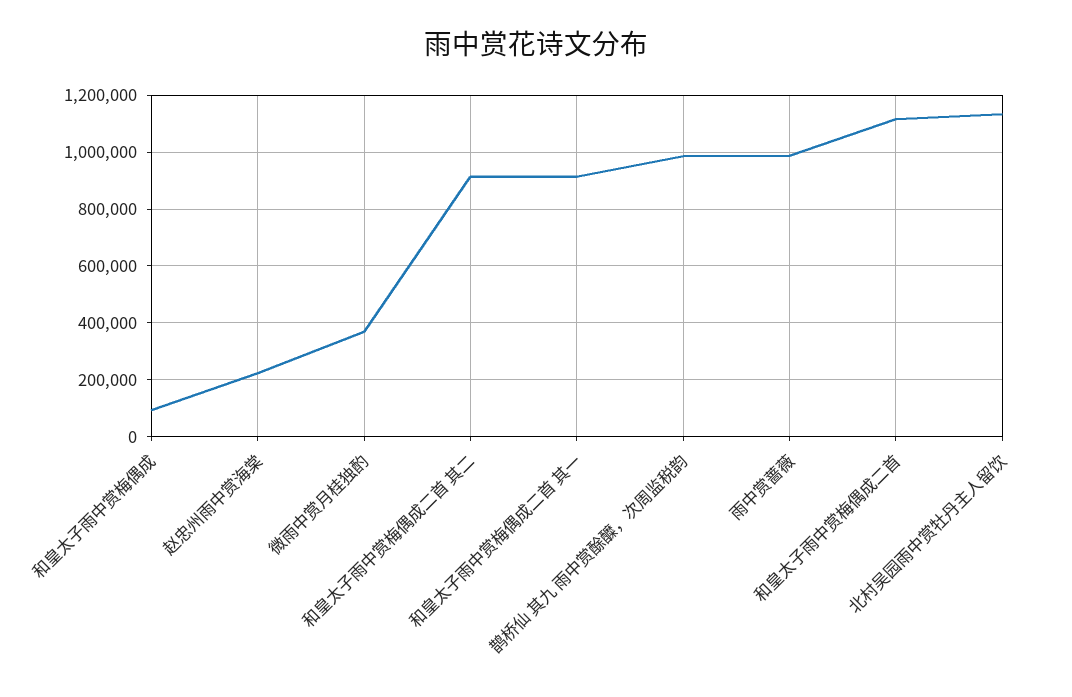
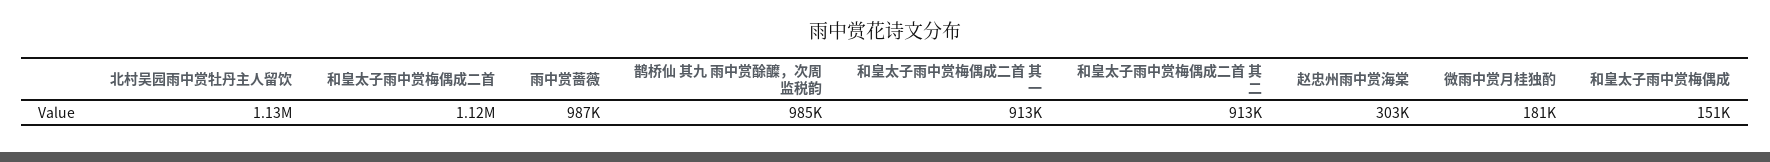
  {
-   "和皇太子雨中赏梅偶成": 100000,
+   "和皇太子雨中赏梅偶成": 151000,
-   "赵忠州雨中赏海棠": 225000,
+   "赵忠州雨中赏海棠": 303000,
-   "微雨中赏月桂独酌": 375000,
+   "微雨中赏月桂独酌": 181000,
    "和皇太子雨中赏梅偶成二首 其二": 913000,
    "和皇太子雨中赏梅偶成二首 其一": 913000,
    "鹊桥仙 其九 雨中赏酴醾，次周监税韵": 985000,
    "雨中赏蔷薇": 987000,
    "和皇太子雨中赏梅偶成二首": 1120000,
    "北村吴园雨中赏牡丹主人留饮": 1130000
  }

